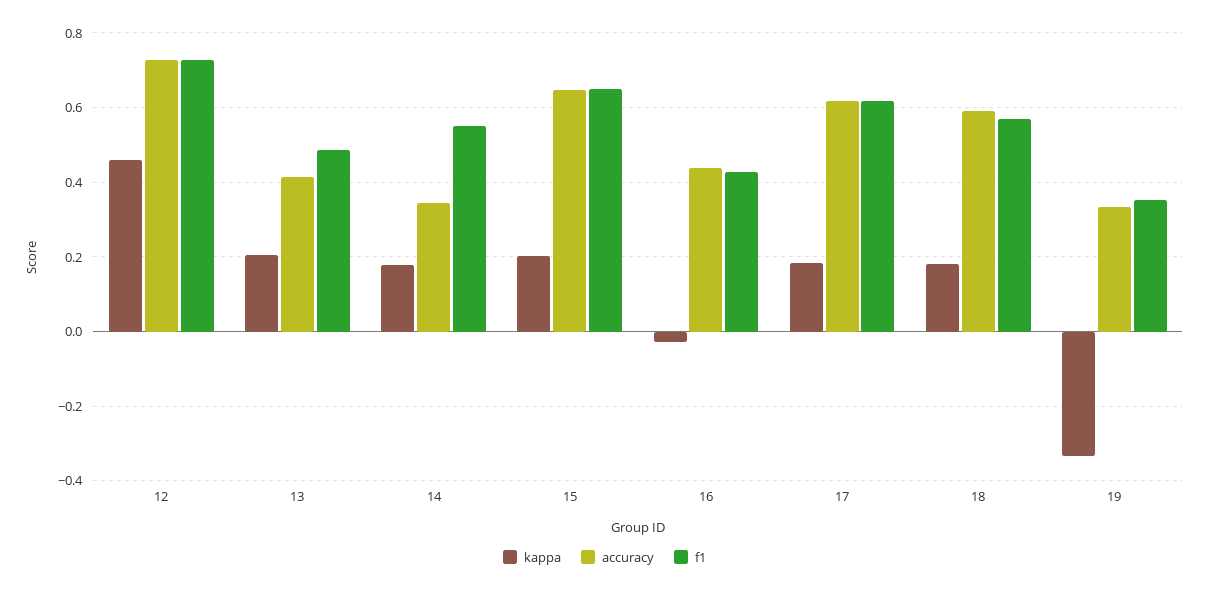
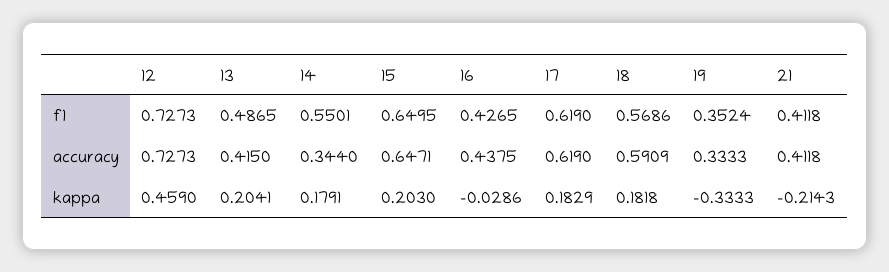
  {
    "kappa": {
      "12": 0.459,
      "13": 0.2041,
      "14": 0.1791,
      "15": 0.203,
      "16": -0.0286,
      "17": 0.1829,
      "18": 0.1818,
-     "19": -0.3333
+     "19": -0.3333,
+     "21": -0.2143
    },
    "accuracy": {
      "12": 0.7273,
      "13": 0.415,
      "14": 0.344,
      "15": 0.6471,
      "16": 0.4375,
      "17": 0.619,
      "18": 0.5909,
-     "19": 0.3333
+     "19": 0.3333,
+     "21": 0.4118
    },
    "f1": {
      "12": 0.7273,
      "13": 0.4865,
      "14": 0.5501,
      "15": 0.6495,
      "16": 0.4265,
      "17": 0.619,
      "18": 0.5686,
-     "19": 0.3524
+     "19": 0.3524,
+     "21": 0.4118
    }
  }

